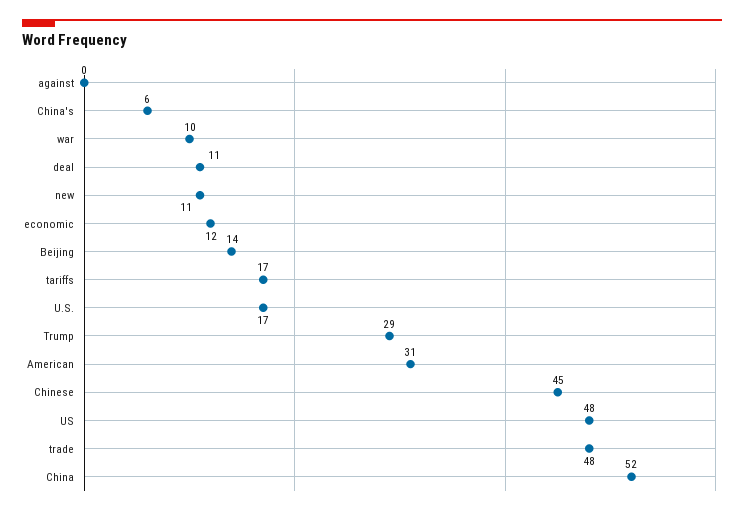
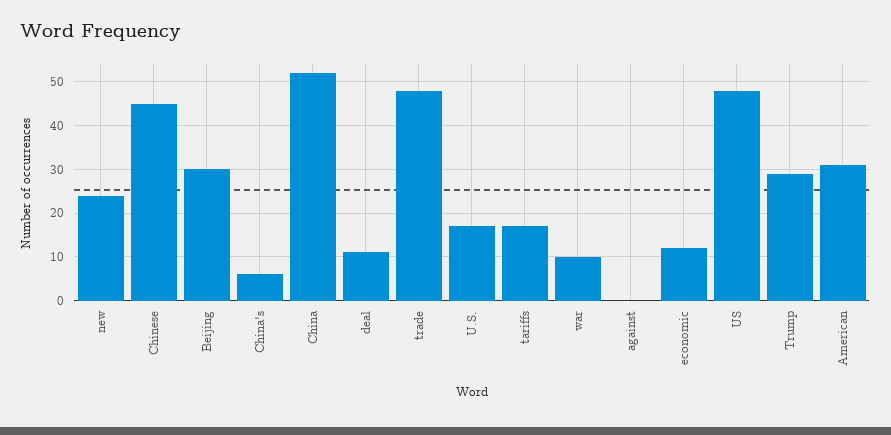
  {
    "against": 0,
    "China's": 6,
    "war": 10,
    "deal": 11,
-   "new": 11,
+   "new": 25,
    "economic": 12,
-   "Beijing": 14,
+   "Beijing": 30,
    "tariffs": 17,
    "U.S.": 17,
    "Trump": 29,
    "American": 31,
    "Chinese": 45,
    "US": 48,
    "trade": 48,
    "China": 52
  }

